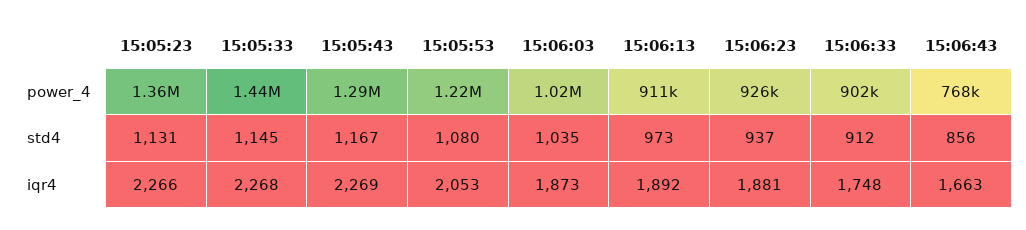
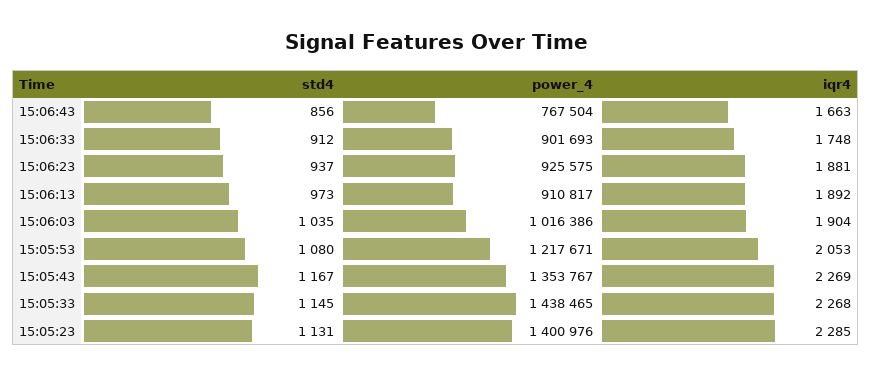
  {
    "15:05:23": {
-     "power_4": 1360000,
+     "power_4": 1400976,
      "std4": 1131,
-     "iqr4": 2266
+     "iqr4": 2285
    },
    "15:05:33": {
      "power_4": 1438465,
      "std4": 1145,
      "iqr4": 2268
    },
    "15:05:43": {
-     "power_4": 1290000,
+     "power_4": 1353767,
      "std4": 1167,
      "iqr4": 2269
    },
    "15:05:53": {
      "power_4": 1217671,
      "std4": 1080,
      "iqr4": 2053
    },
    "15:06:03": {
      "power_4": 1016386,
      "std4": 1035,
-     "iqr4": 1873
+     "iqr4": 1904
    },
    "15:06:13": {
      "power_4": 910817,
      "std4": 973,
      "iqr4": 1892
    },
    "15:06:23": {
      "power_4": 925575,
      "std4": 937,
      "iqr4": 1881
    },
    "15:06:33": {
      "power_4": 901693,
      "std4": 912,
      "iqr4": 1748
    },
    "15:06:43": {
      "power_4": 767504,
      "std4": 856,
      "iqr4": 1663
    }
  }

